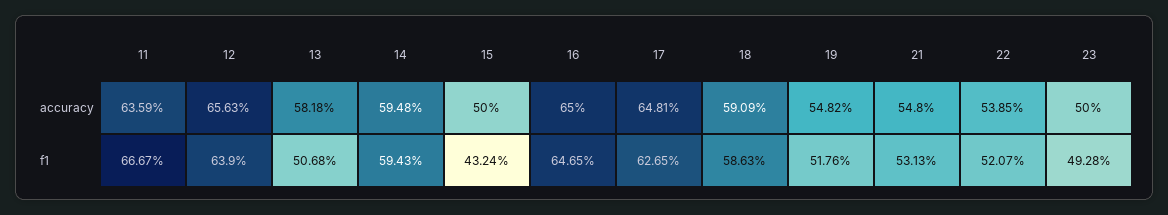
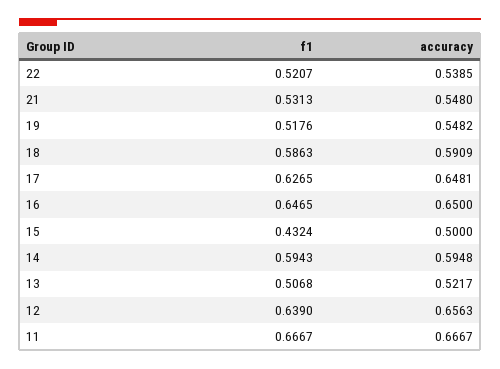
  {
    "11": {
-     "accuracy": 0.6359,
+     "accuracy": 0.6667,
      "f1": 0.6667
    },
    "12": {
      "accuracy": 0.6563,
      "f1": 0.639
    },
    "13": {
-     "accuracy": 0.5818,
+     "accuracy": 0.5217,
      "f1": 0.5068
    },
    "14": {
      "accuracy": 0.5948,
      "f1": 0.5943
    },
    "15": {
      "accuracy": 0.5,
      "f1": 0.4324
    },
    "16": {
      "accuracy": 0.65,
      "f1": 0.6465
    },
    "17": {
      "accuracy": 0.6481,
      "f1": 0.6265
    },
    "18": {
      "accuracy": 0.5909,
      "f1": 0.5863
    },
    "19": {
      "accuracy": 0.5482,
      "f1": 0.5176
    },
    "21": {
      "accuracy": 0.548,
      "f1": 0.5313
    },
    "22": {
      "accuracy": 0.5385,
      "f1": 0.5207
-   },
+   }
-   "23": {
-     "accuracy": 0.5,
-     "f1": 0.4928
-   }
  }

